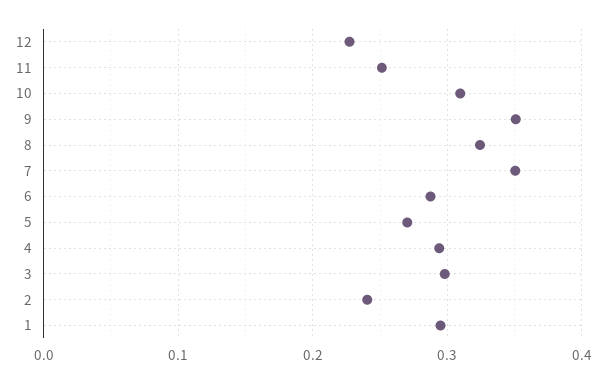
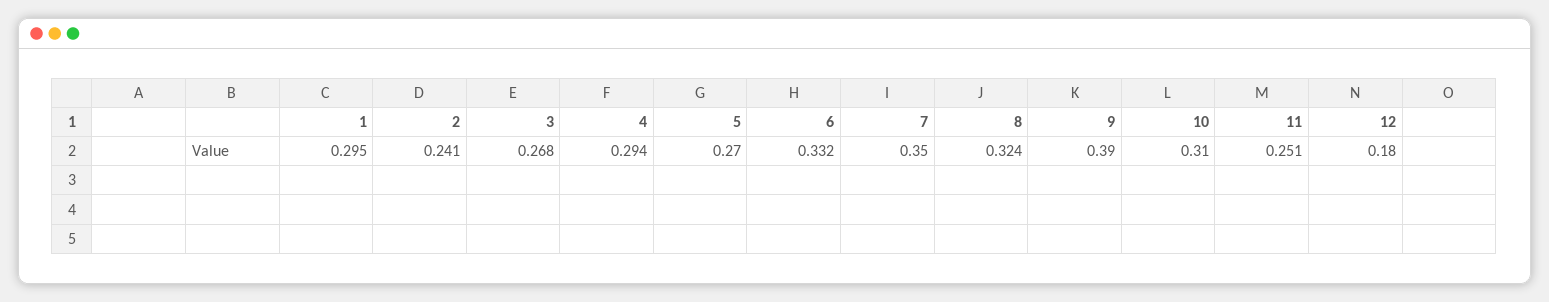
  {
-   "12": 0.23,
+   "12": 0.18,
    "11": 0.251,
    "10": 0.31,
-   "9": 0.35,
+   "9": 0.39,
    "8": 0.324,
    "7": 0.35,
-   "6": 0.29,
+   "6": 0.332,
    "5": 0.27,
    "4": 0.294,
-   "3": 0.3,
+   "3": 0.268,
    "2": 0.241,
    "1": 0.295
  }

